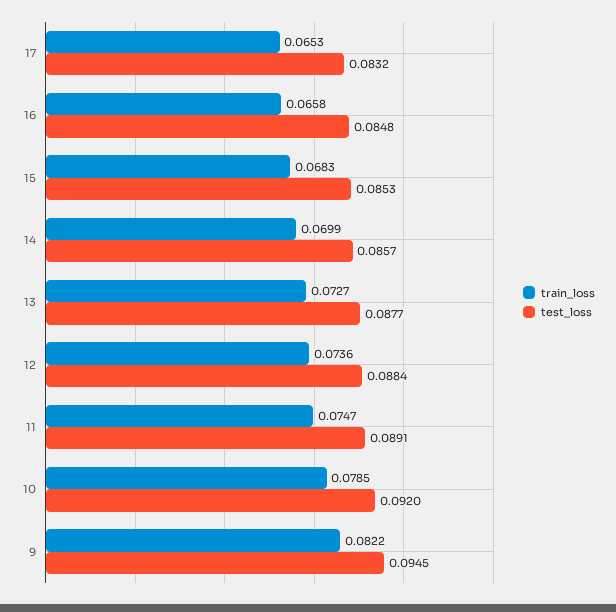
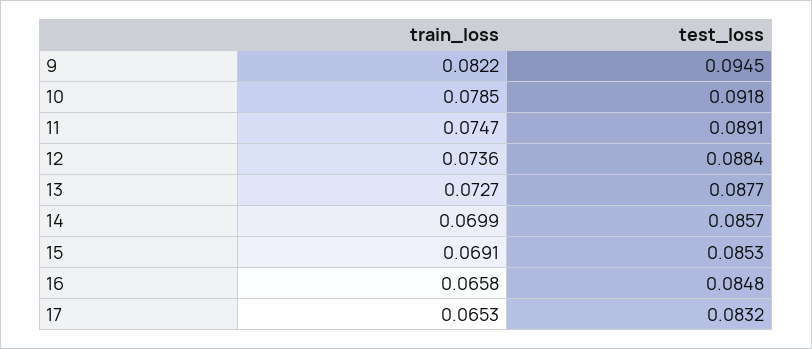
  {
    "train_loss": {
      "17": 0.0653,
      "16": 0.0658,
-     "15": 0.0683,
+     "15": 0.0691,
      "14": 0.0699,
      "13": 0.0727,
      "12": 0.0736,
      "11": 0.0747,
      "10": 0.0785,
      "9": 0.0822
    },
    "test_loss": {
      "17": 0.0832,
      "16": 0.0848,
      "15": 0.0853,
      "14": 0.0857,
      "13": 0.0877,
      "12": 0.0884,
      "11": 0.0891,
-     "10": 0.092,
+     "10": 0.0918,
      "9": 0.0945
    }
  }

